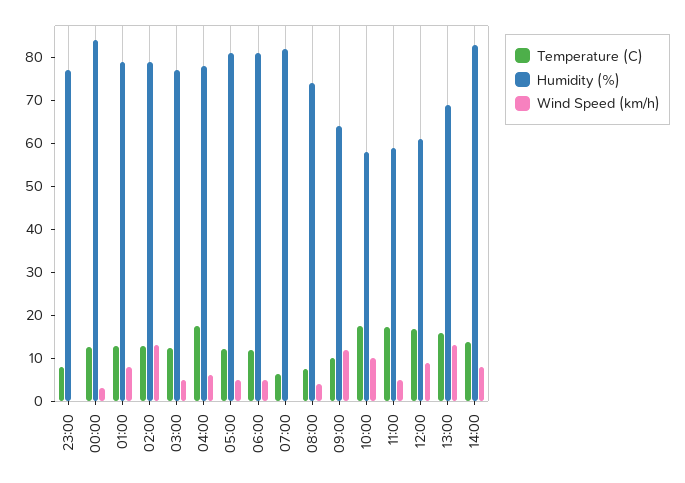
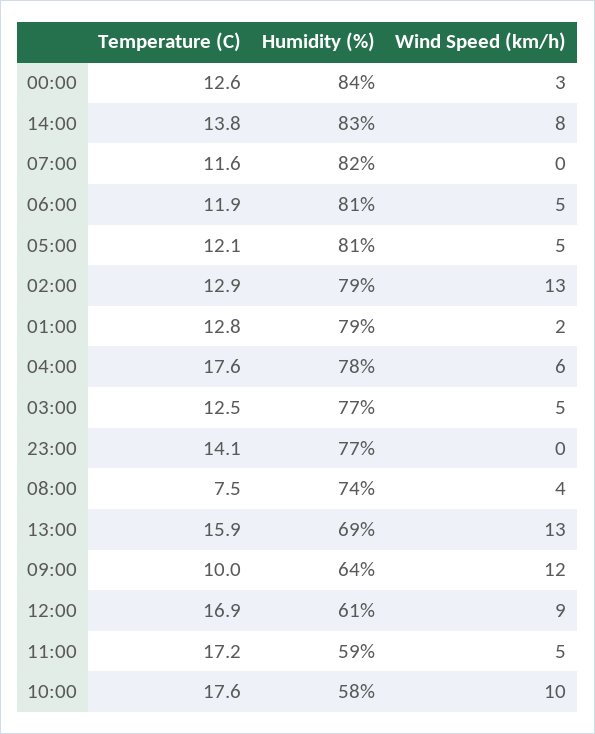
  {
    "Temperature (C)": {
-     "23:00": 8,
+     "23:00": 14.1,
      "00:00": 12.6,
      "01:00": 12.8,
      "02:00": 12.9,
      "03:00": 12.5,
      "04:00": 17.6,
      "05:00": 12.1,
      "06:00": 11.9,
-     "07:00": 6,
+     "07:00": 11.6,
      "08:00": 7.5,
      "09:00": 10,
      "10:00": 17.6,
      "11:00": 17.2,
      "12:00": 16.9,
      "13:00": 15.9,
      "14:00": 13.8
    },
    "Humidity (%)": {
      "23:00": 77,
      "00:00": 84,
      "01:00": 79,
      "02:00": 79,
      "03:00": 77,
      "04:00": 78,
      "05:00": 81,
      "06:00": 81,
      "07:00": 82,
      "08:00": 74,
      "09:00": 64,
      "10:00": 58,
      "11:00": 59,
      "12:00": 61,
      "13:00": 69,
      "14:00": 83
    },
    "Wind Speed (km/h)": {
      "23:00": 0,
      "00:00": 3,
-     "01:00": 8,
+     "01:00": 2,
      "02:00": 13,
      "03:00": 5,
      "04:00": 6,
      "05:00": 5,
      "06:00": 5,
      "07:00": 0,
      "08:00": 4,
      "09:00": 12,
      "10:00": 10,
      "11:00": 5,
      "12:00": 9,
      "13:00": 13,
      "14:00": 8
    }
  }

